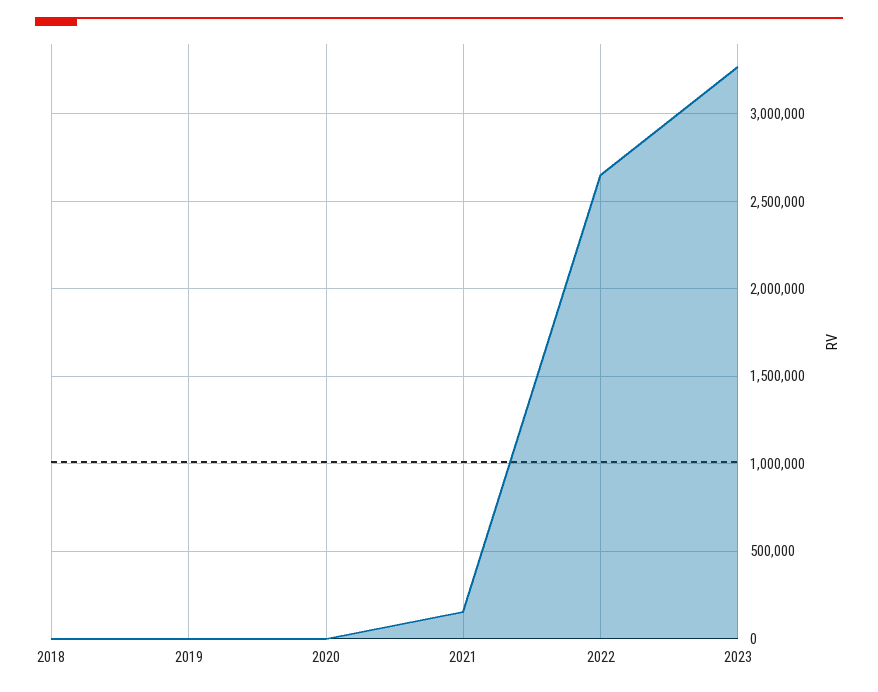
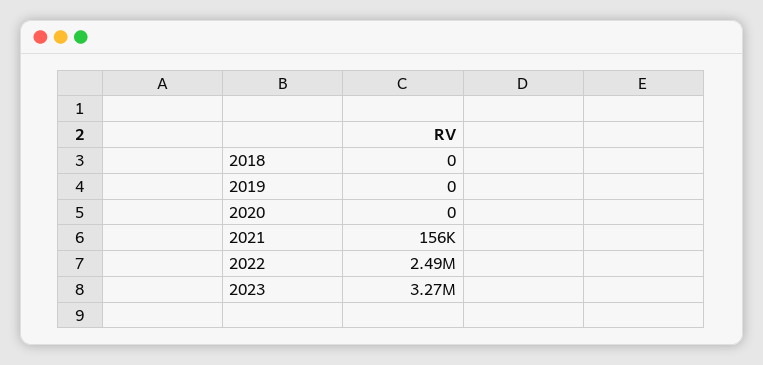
  {
    "2018": 0,
    "2019": 0,
    "2020": 0,
    "2021": 156000,
-   "2022": 2650000,
+   "2022": 2490000,
    "2023": 3270000
  }

